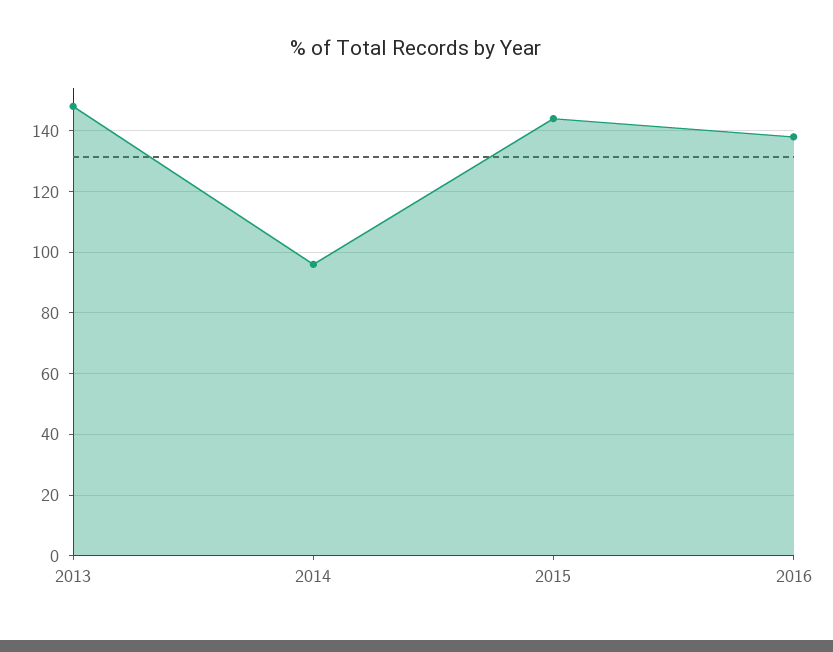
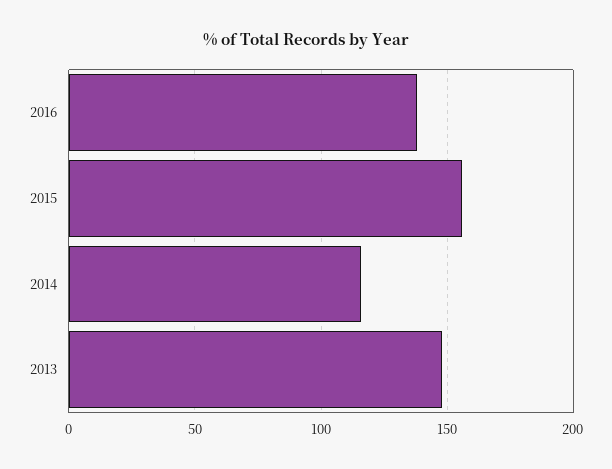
  {
    "2013": 150,
-   "2014": 95,
+   "2014": 115,
-   "2015": 145,
+   "2015": 155,
    "2016": 140
  }

